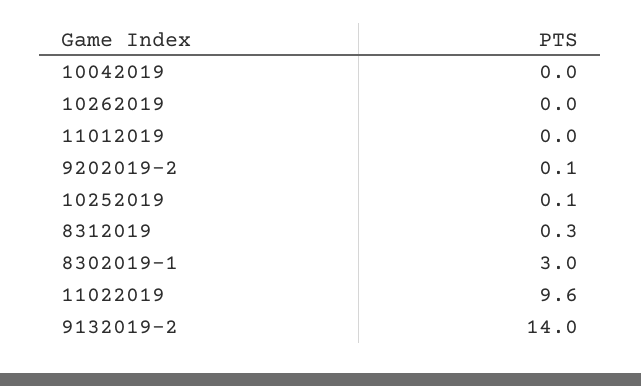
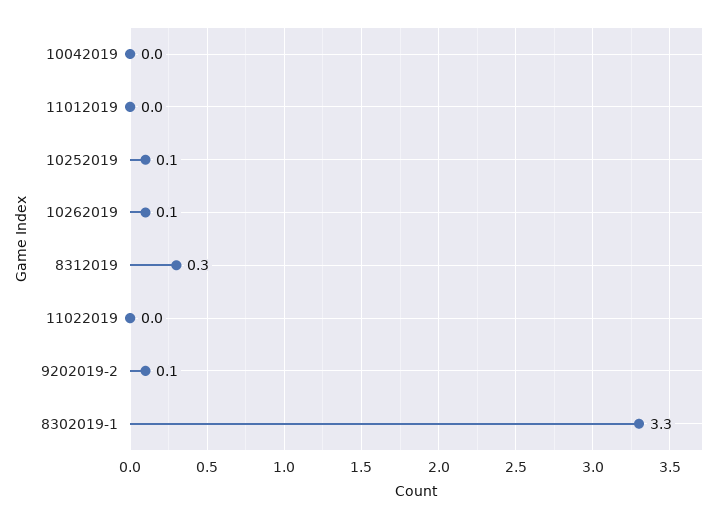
  {
    "10042019": 0,
-   "10262019": 0,
+   "10262019": 0.1,
    "11012019": 0,
    "9202019-2": 0.1,
    "10252019": 0.1,
    "8312019": 0.3,
-   "8302019-1": 3,
+   "8302019-1": 3.3,
-   "11022019": 9.6,
+   "11022019": 0
-   "9132019-2": 14
  }

